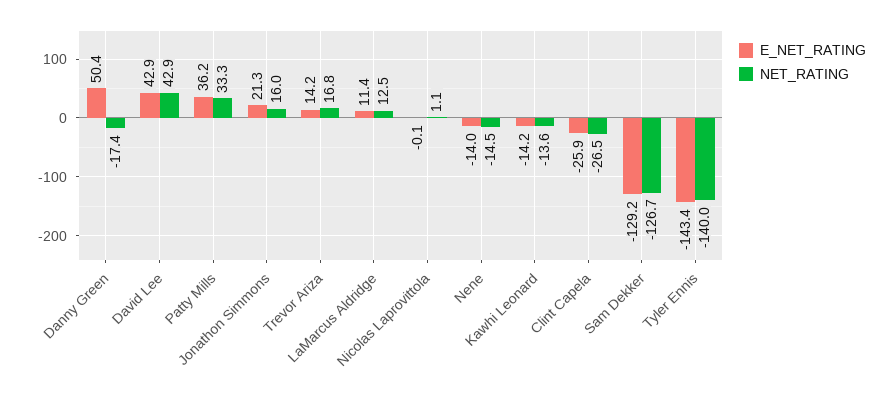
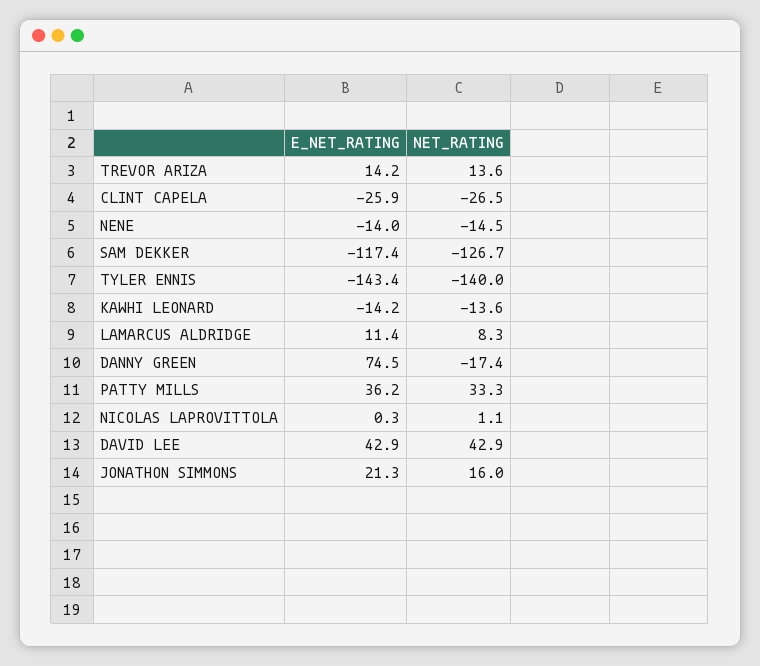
  {
    "E_NET_RATING": {
-     "Danny Green": 50.4,
+     "Danny Green": 74.5,
      "David Lee": 42.9,
      "Patty Mills": 36.2,
      "Jonathon Simmons": 21.3,
      "Trevor Ariza": 14.2,
      "LaMarcus Aldridge": 11.4,
-     "Nicolas Laprovittola": -0.1,
+     "Nicolas Laprovittola": 0.3,
      "Nene": -14,
      "Kawhi Leonard": -14.2,
      "Clint Capela": -25.9,
-     "Sam Dekker": -129.2,
+     "Sam Dekker": -117.4,
      "Tyler Ennis": -143.4
    },
    "NET_RATING": {
      "Danny Green": -17.4,
      "David Lee": 42.9,
      "Patty Mills": 33.3,
      "Jonathon Simmons": 16,
-     "Trevor Ariza": 16.8,
+     "Trevor Ariza": 13.6,
-     "LaMarcus Aldridge": 12.5,
+     "LaMarcus Aldridge": 8.3,
      "Nicolas Laprovittola": 1.1,
      "Nene": -14.5,
      "Kawhi Leonard": -13.6,
      "Clint Capela": -26.5,
      "Sam Dekker": -126.7,
      "Tyler Ennis": -140
    }
  }

